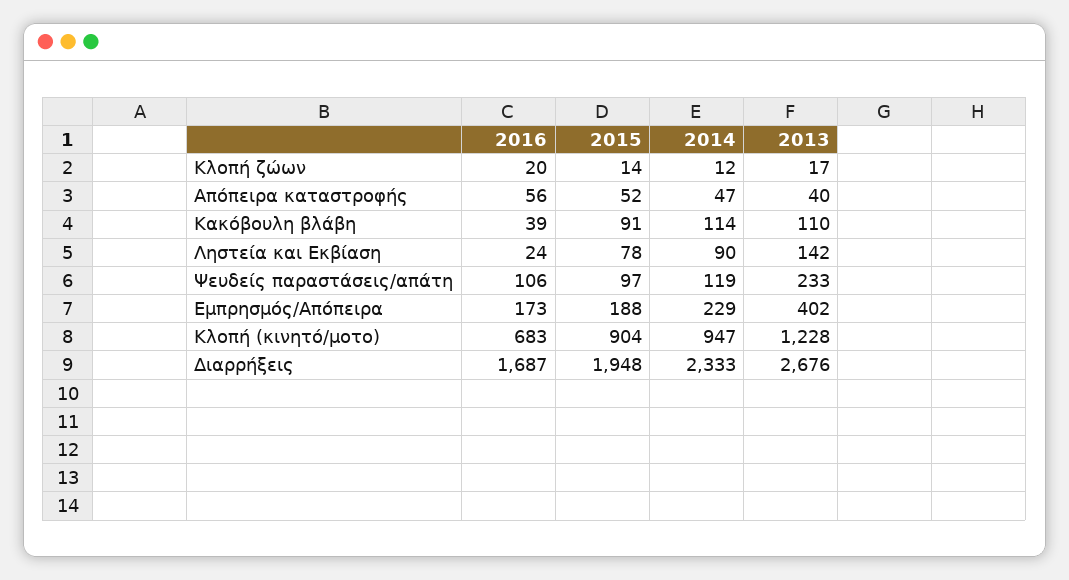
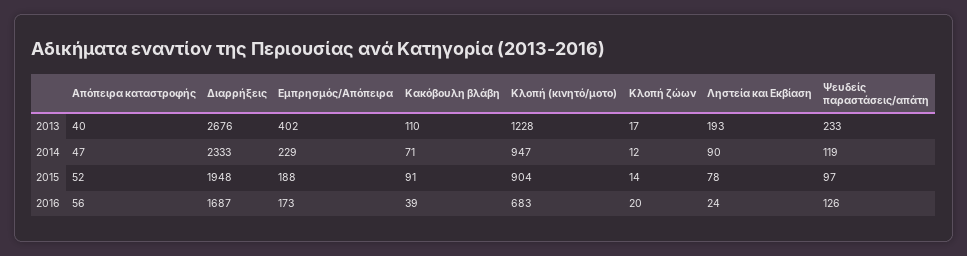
  {
    "2016": {
      "Κλοπή ζώων": 20,
      "Απόπειρα καταστροφής": 56,
      "Κακόβουλη βλάβη": 39,
      "Ληστεία και Εκβίαση": 24,
-     "Ψευδείς παραστάσεις/απάτη": 106,
+     "Ψευδείς παραστάσεις/απάτη": 126,
      "Εμπρησμός/Απόπειρα": 173,
      "Κλοπή (κινητό/μοτο)": 683,
      "Διαρρήξεις": 1687
    },
    "2015": {
      "Κλοπή ζώων": 14,
      "Απόπειρα καταστροφής": 52,
      "Κακόβουλη βλάβη": 91,
      "Ληστεία και Εκβίαση": 78,
      "Ψευδείς παραστάσεις/απάτη": 97,
      "Εμπρησμός/Απόπειρα": 188,
      "Κλοπή (κινητό/μοτο)": 904,
      "Διαρρήξεις": 1948
    },
    "2014": {
      "Κλοπή ζώων": 12,
      "Απόπειρα καταστροφής": 47,
-     "Κακόβουλη βλάβη": 114,
+     "Κακόβουλη βλάβη": 71,
      "Ληστεία και Εκβίαση": 90,
      "Ψευδείς παραστάσεις/απάτη": 119,
      "Εμπρησμός/Απόπειρα": 229,
      "Κλοπή (κινητό/μοτο)": 947,
      "Διαρρήξεις": 2333
    },
    "2013": {
      "Κλοπή ζώων": 17,
      "Απόπειρα καταστροφής": 40,
      "Κακόβουλη βλάβη": 110,
-     "Ληστεία και Εκβίαση": 142,
+     "Ληστεία και Εκβίαση": 193,
      "Ψευδείς παραστάσεις/απάτη": 233,
      "Εμπρησμός/Απόπειρα": 402,
      "Κλοπή (κινητό/μοτο)": 1228,
      "Διαρρήξεις": 2676
    }
  }

